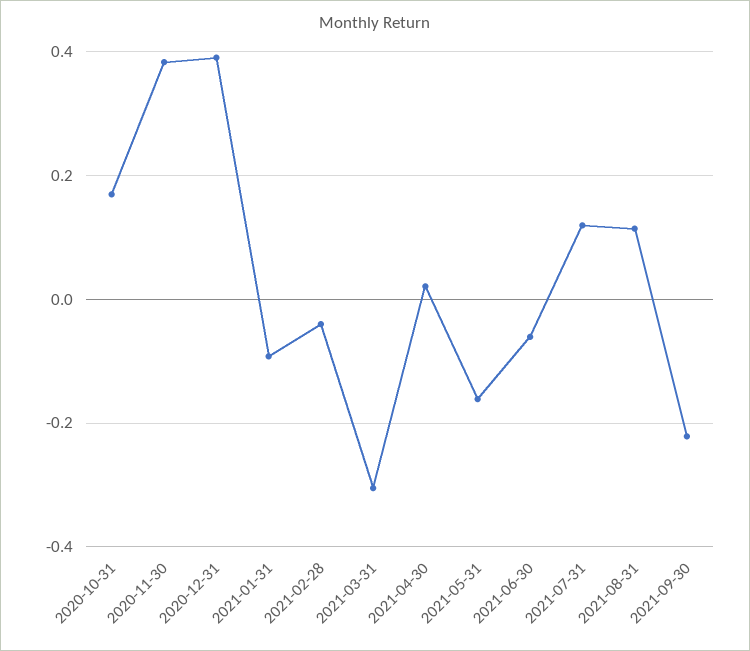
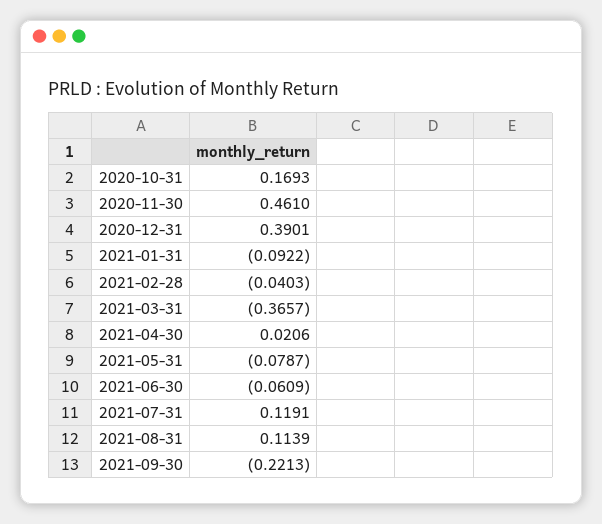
  {
    "2020-10-31": 0.1693,
-   "2020-11-30": 0.38,
+   "2020-11-30": 0.461,
    "2020-12-31": 0.3901,
    "2021-01-31": -0.0922,
    "2021-02-28": -0.0403,
-   "2021-03-31": -0.3,
+   "2021-03-31": -0.3657,
    "2021-04-30": 0.0206,
-   "2021-05-31": -0.16,
+   "2021-05-31": -0.0787,
    "2021-06-30": -0.0609,
    "2021-07-31": 0.1191,
    "2021-08-31": 0.1139,
    "2021-09-30": -0.2213
  }

